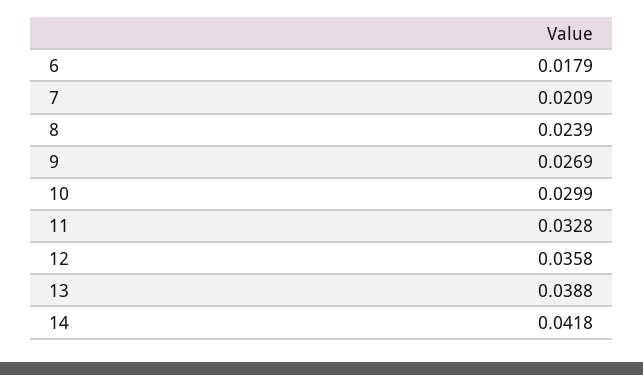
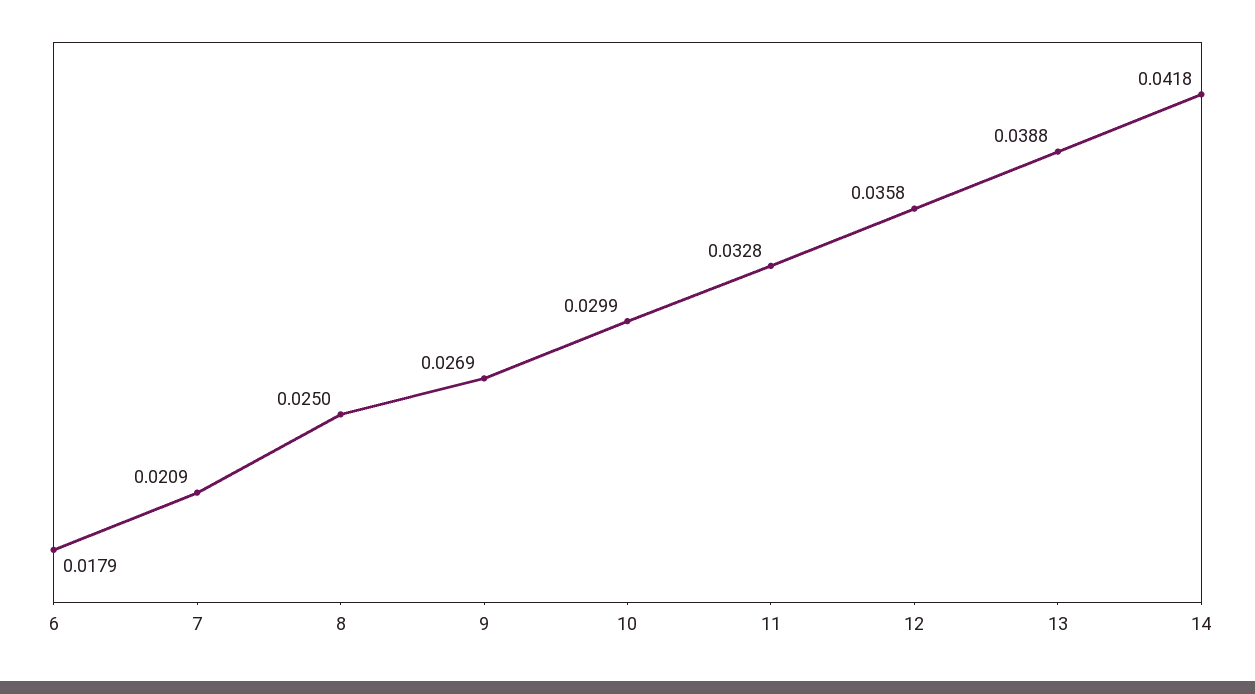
  {
    "6": 0.0179,
    "7": 0.0209,
-   "8": 0.0239,
+   "8": 0.025,
    "9": 0.0269,
    "10": 0.0299,
    "11": 0.0328,
    "12": 0.0358,
    "13": 0.0388,
    "14": 0.0418
  }

